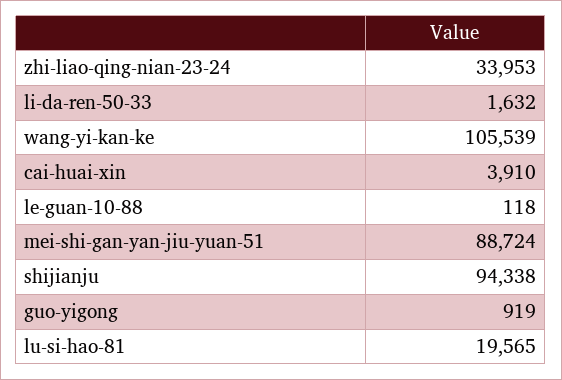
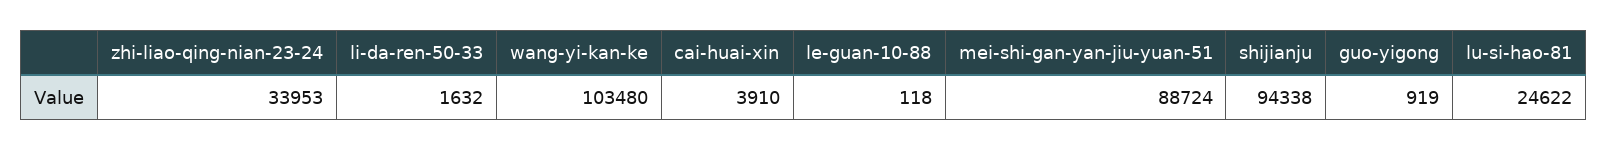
  {
    "zhi-liao-qing-nian-23-24": 33953,
    "li-da-ren-50-33": 1632,
-   "wang-yi-kan-ke": 105539,
+   "wang-yi-kan-ke": 103480,
    "cai-huai-xin": 3910,
    "le-guan-10-88": 118,
    "mei-shi-gan-yan-jiu-yuan-51": 88724,
    "shijianju": 94338,
    "guo-yigong": 919,
-   "lu-si-hao-81": 19565
+   "lu-si-hao-81": 24622
  }

